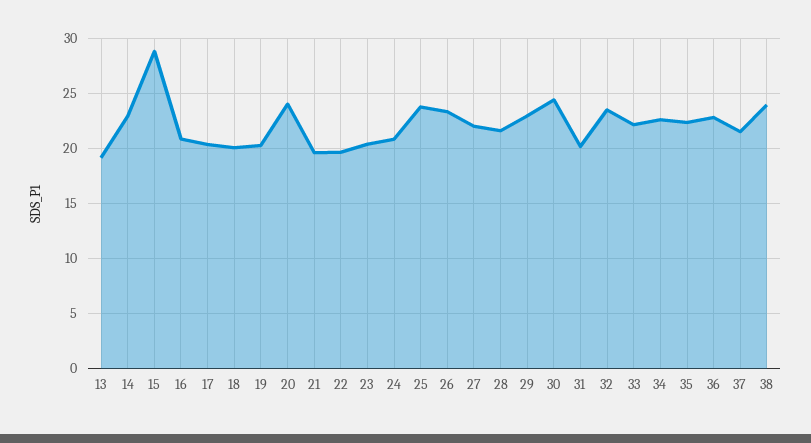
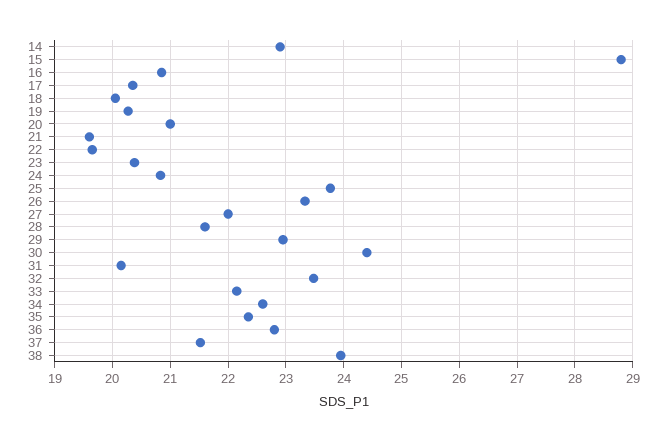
  {
-   "13": 19,
    "14": 23,
    "15": 28.8,
    "16": 20.8,
    "17": 20.4,
    "18": 20,
    "19": 20.2,
-   "20": 24,
+   "20": 21,
    "21": 19.6,
    "22": 19.6,
    "23": 20.4,
    "24": 20.8,
    "25": 23.8,
    "26": 23.4,
    "27": 22,
    "28": 21.6,
    "29": 23,
    "30": 24.4,
    "31": 20.2,
    "32": 23.4,
    "33": 22.2,
    "34": 22.6,
    "35": 22.4,
    "36": 22.8,
    "37": 21.6,
    "38": 24
  }

